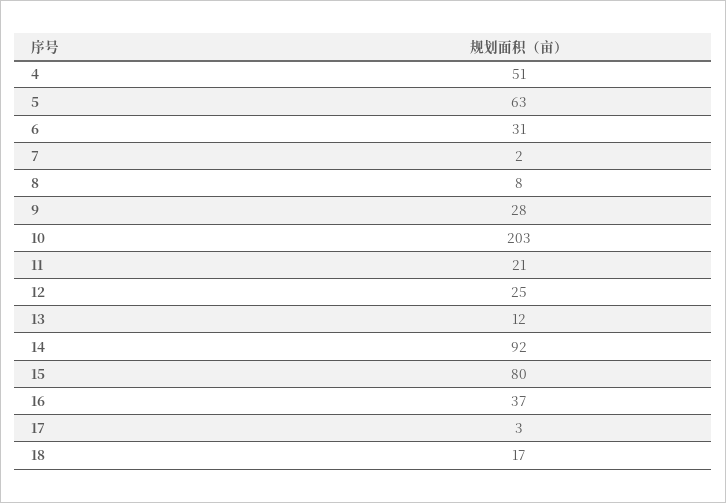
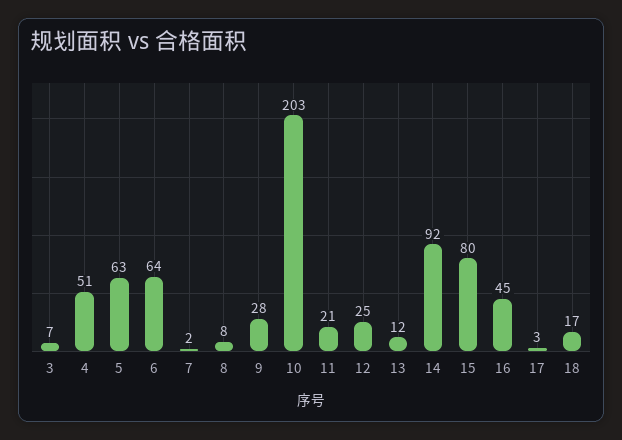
  {
    "4": 51,
    "5": 63,
-   "6": 31,
+   "6": 64,
    "7": 2,
    "8": 8,
    "9": 28,
    "10": 203,
    "11": 21,
    "12": 25,
    "13": 12,
    "14": 92,
    "15": 80,
-   "16": 37,
+   "16": 45,
    "17": 3,
-   "18": 17
+   "18": 17,
+   "3": 7
  }

